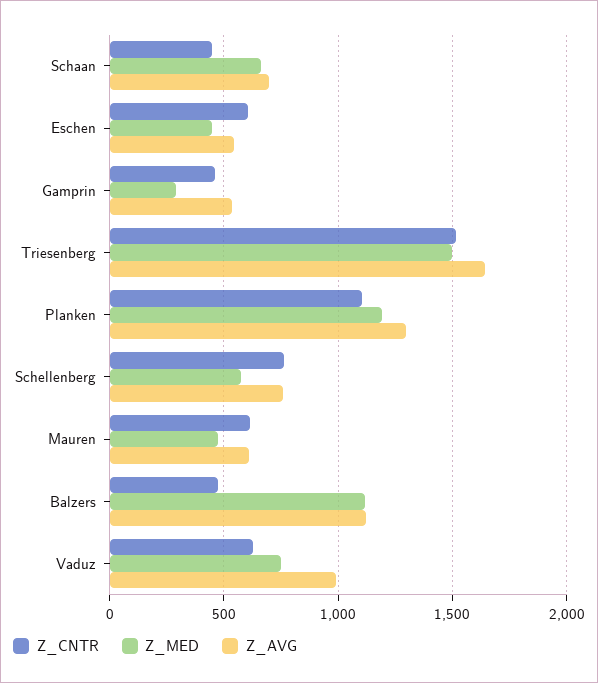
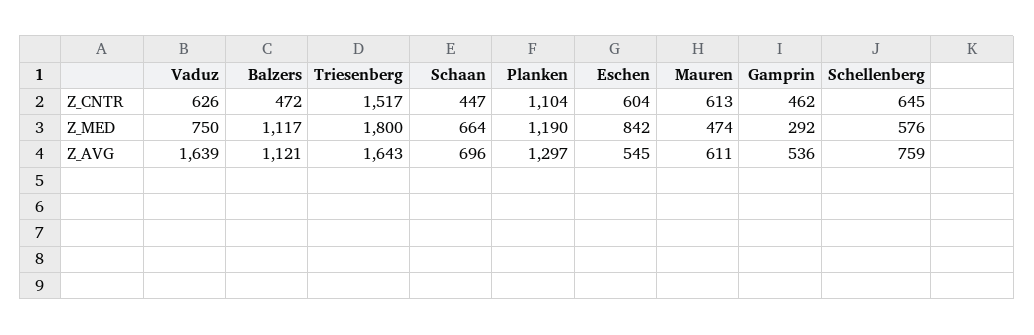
  {
    "Z_CNTR": {
      "Schaan": 447,
      "Eschen": 604,
      "Gamprin": 462,
      "Triesenberg": 1517,
      "Planken": 1104,
-     "Schellenberg": 750,
+     "Schellenberg": 645,
      "Mauren": 613,
      "Balzers": 472,
      "Vaduz": 626
    },
    "Z_MED": {
      "Schaan": 664,
-     "Eschen": 450,
+     "Eschen": 842,
      "Gamprin": 292,
-     "Triesenberg": 1500,
+     "Triesenberg": 1800,
      "Planken": 1190,
      "Schellenberg": 576,
      "Mauren": 474,
      "Balzers": 1117,
      "Vaduz": 750
    },
    "Z_AVG": {
      "Schaan": 696,
      "Eschen": 545,
      "Gamprin": 536,
      "Triesenberg": 1643,
      "Planken": 1297,
      "Schellenberg": 759,
      "Mauren": 611,
      "Balzers": 1121,
-     "Vaduz": 1000
+     "Vaduz": 1639
    }
  }

